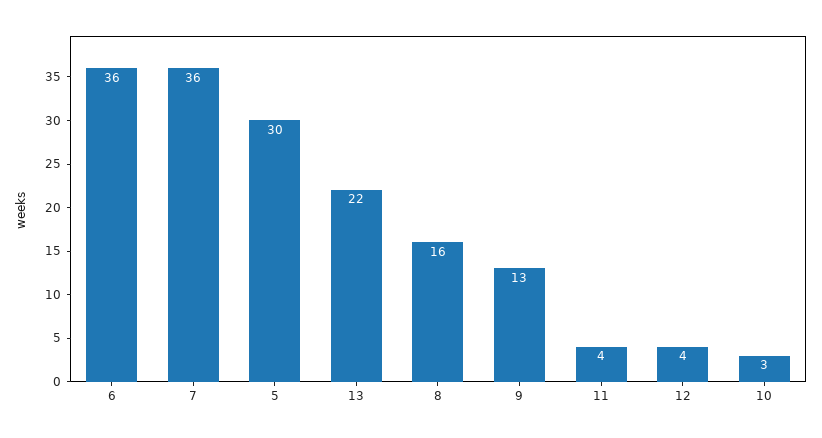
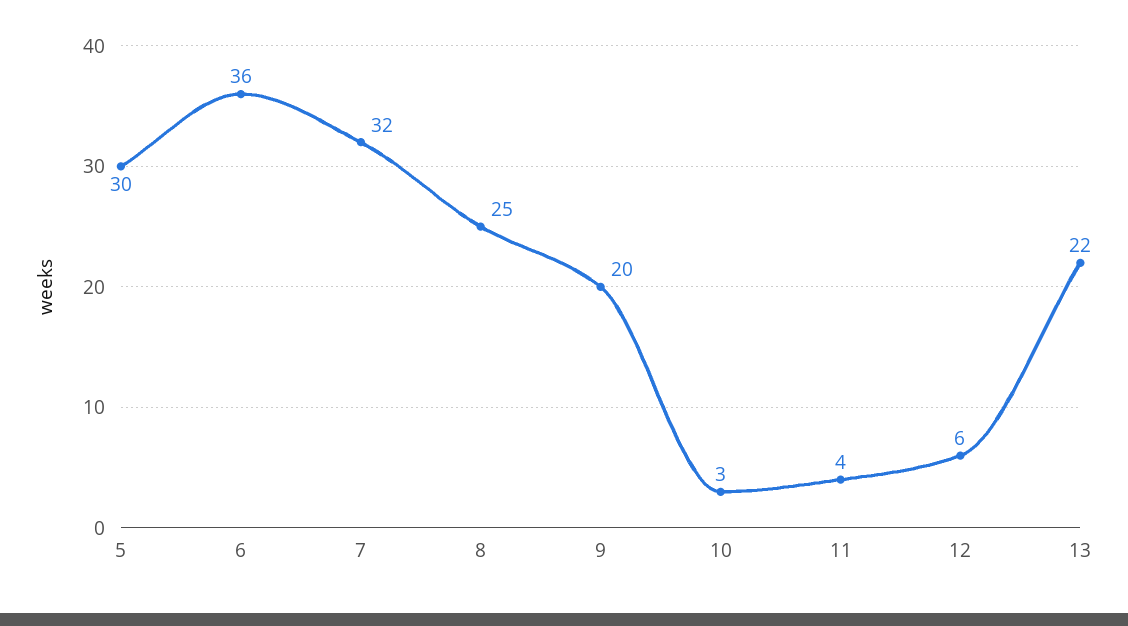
  {
    "6": 36,
-   "7": 36,
+   "7": 32,
    "5": 30,
    "13": 22,
-   "8": 16,
+   "8": 25,
-   "9": 13,
+   "9": 20,
    "11": 4,
-   "12": 4,
+   "12": 6,
    "10": 3
  }

